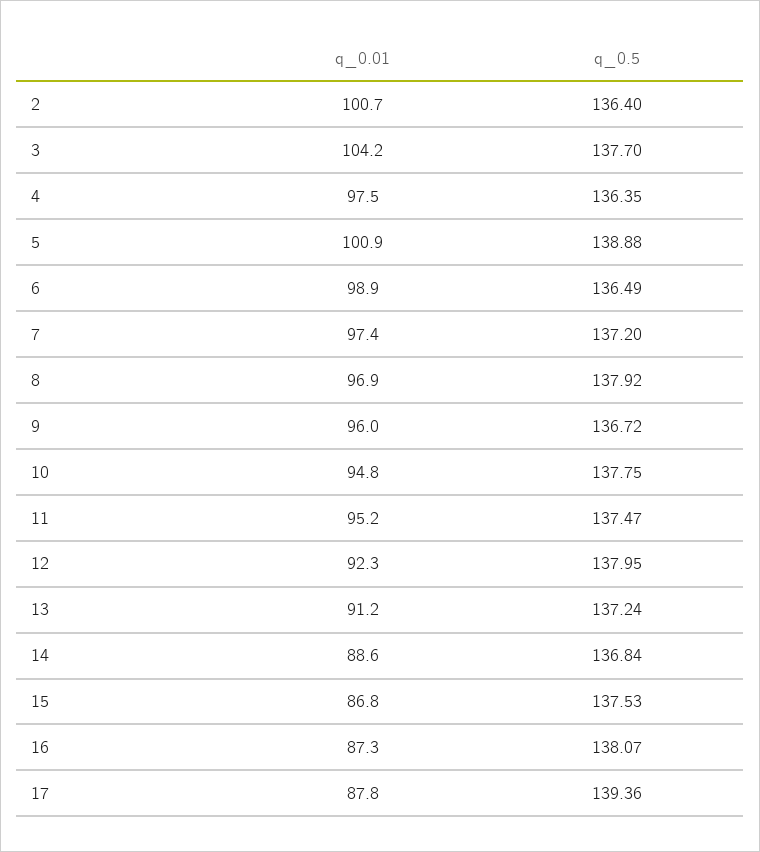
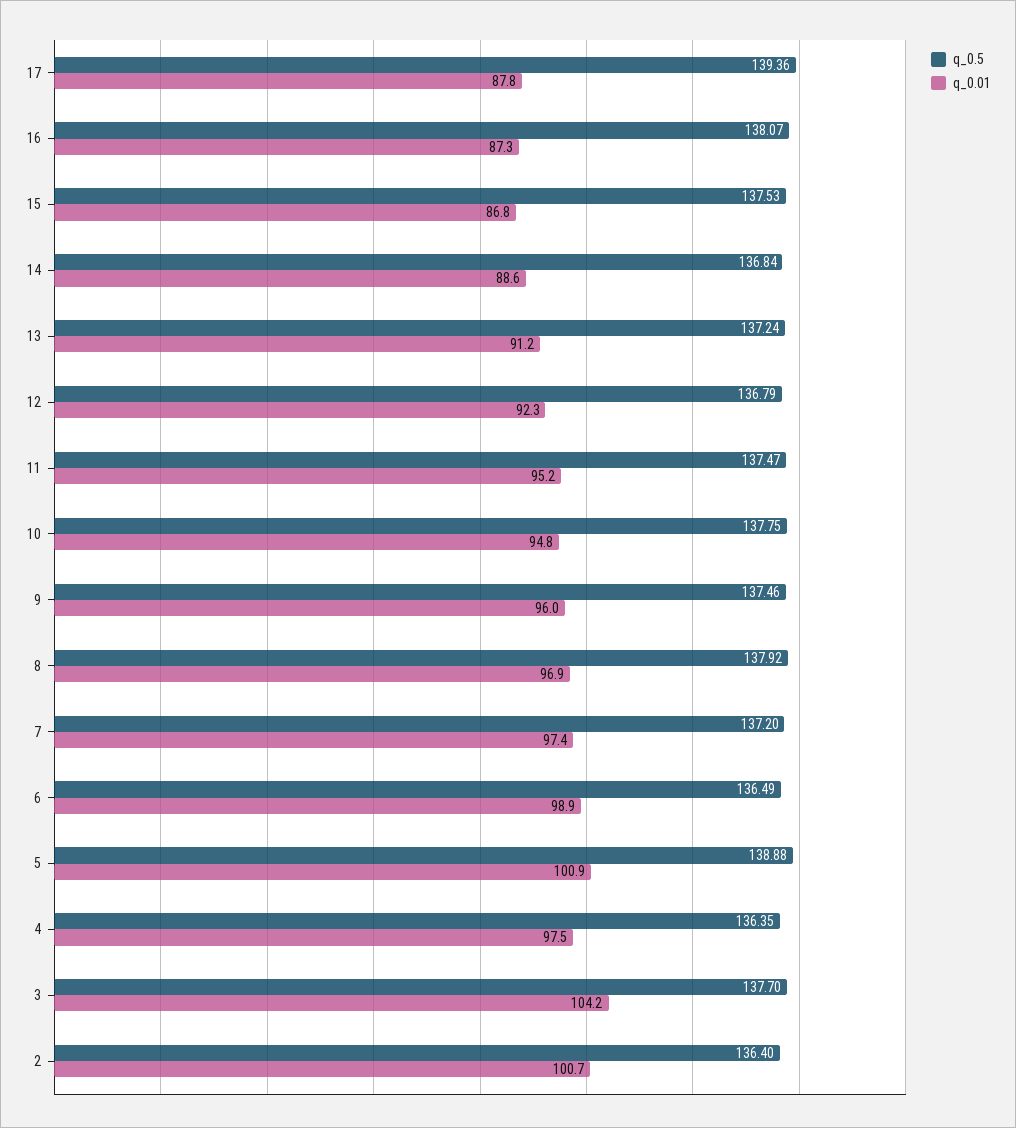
  {
    "q_0.01": {
      "2": 100.7,
      "3": 104.2,
      "4": 97.5,
      "5": 100.9,
      "6": 98.9,
      "7": 97.4,
      "8": 96.9,
      "9": 96,
      "10": 94.8,
      "11": 95.2,
      "12": 92.3,
      "13": 91.2,
      "14": 88.6,
      "15": 86.8,
      "16": 87.3,
      "17": 87.8
    },
    "q_0.5": {
      "2": 136.4,
      "3": 137.7,
      "4": 136.35,
      "5": 138.88,
      "6": 136.49,
      "7": 137.2,
      "8": 137.92,
-     "9": 136.72,
+     "9": 137.46,
      "10": 137.75,
      "11": 137.47,
-     "12": 137.95,
+     "12": 136.79,
      "13": 137.24,
      "14": 136.84,
      "15": 137.53,
      "16": 138.07,
      "17": 139.36
    }
  }

